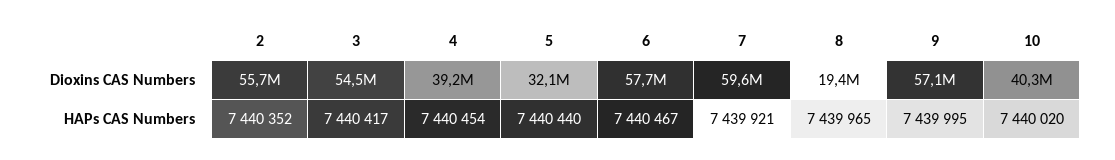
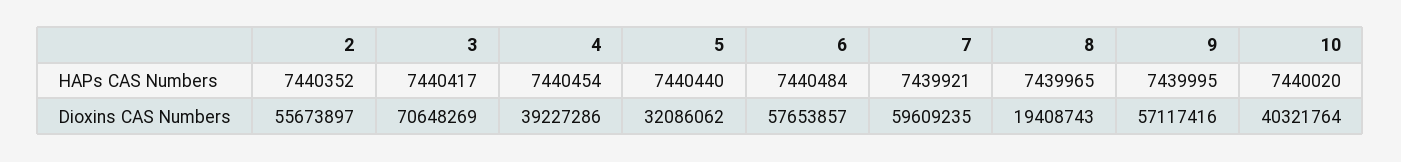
  {
    "2": {
      "Dioxins CAS Numbers": 55673897,
      "HAPs CAS Numbers": 7440352
    },
    "3": {
-     "Dioxins CAS Numbers": 54500000,
+     "Dioxins CAS Numbers": 70648269,
      "HAPs CAS Numbers": 7440417
    },
    "4": {
      "Dioxins CAS Numbers": 39227286,
      "HAPs CAS Numbers": 7440454
    },
    "5": {
      "Dioxins CAS Numbers": 32086062,
      "HAPs CAS Numbers": 7440440
    },
    "6": {
      "Dioxins CAS Numbers": 57653857,
-     "HAPs CAS Numbers": 7440467
+     "HAPs CAS Numbers": 7440484
    },
    "7": {
      "Dioxins CAS Numbers": 59609235,
      "HAPs CAS Numbers": 7439921
    },
    "8": {
      "Dioxins CAS Numbers": 19408743,
      "HAPs CAS Numbers": 7439965
    },
    "9": {
      "Dioxins CAS Numbers": 57117416,
      "HAPs CAS Numbers": 7439995
    },
    "10": {
      "Dioxins CAS Numbers": 40321764,
      "HAPs CAS Numbers": 7440020
    }
  }

